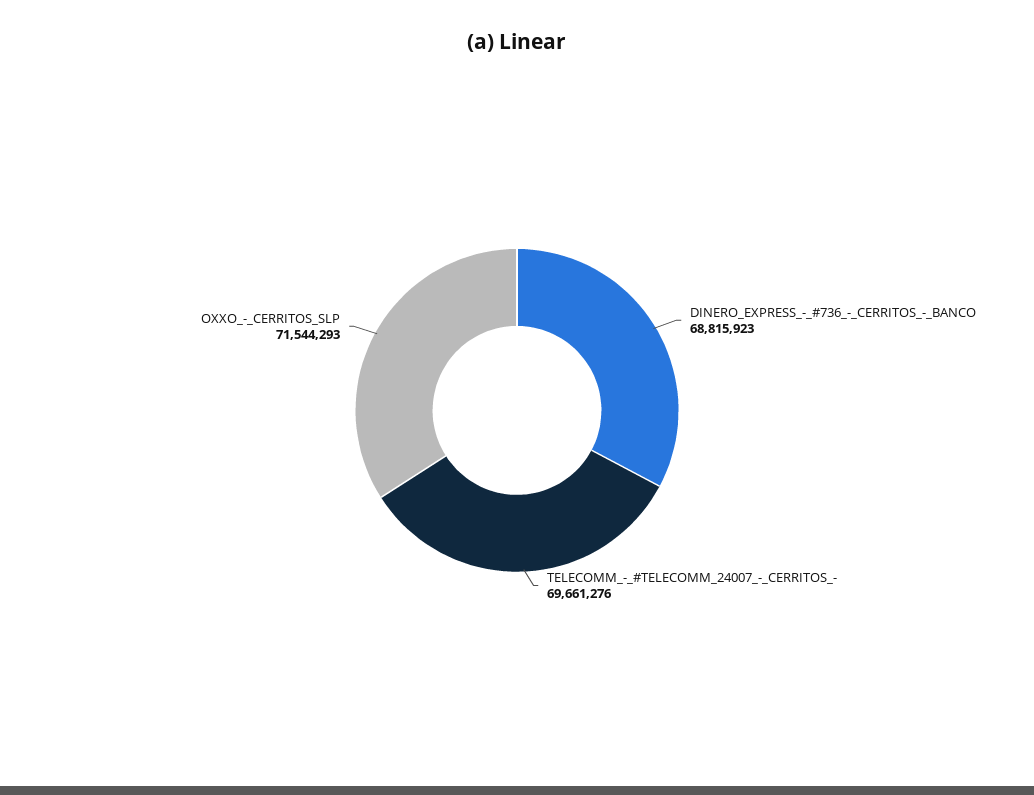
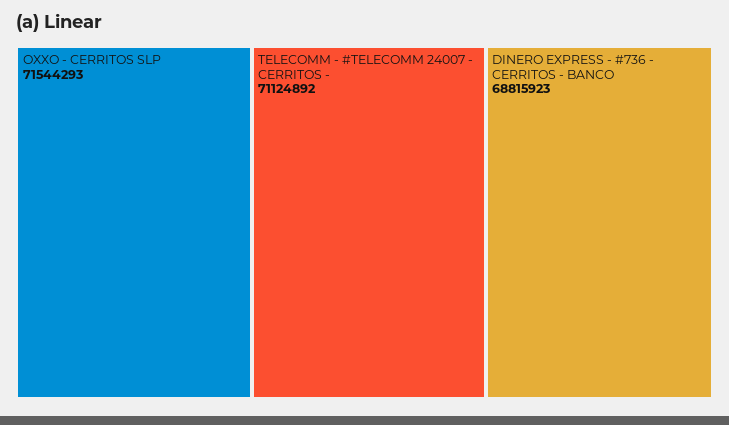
  {
    "DINERO_EXPRESS_-_#736_-_CERRITOS_-_BANCO": 68815923,
-   "TELECOMM_-_#TELECOMM_24007_-_CERRITOS_-": 69661276,
+   "TELECOMM_-_#TELECOMM_24007_-_CERRITOS_-": 71124892,
    "OXXO_-_CERRITOS_SLP": 71544293
  }

